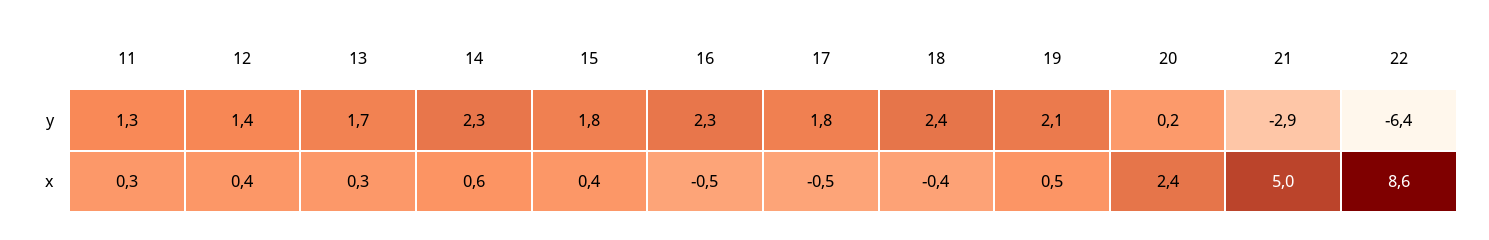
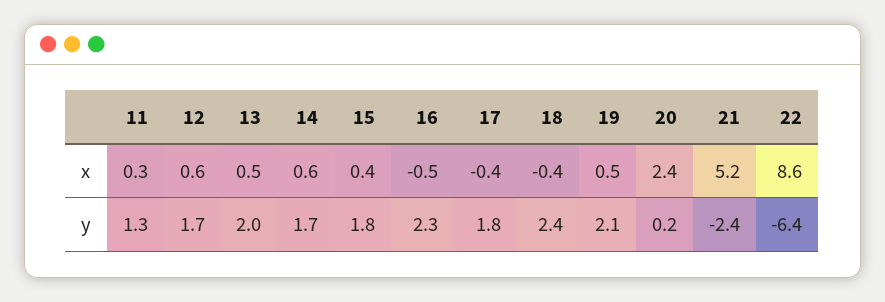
  {
    "11": {
      "y": 1.3,
      "x": 0.3
    },
    "12": {
-     "y": 1.4,
+     "y": 1.7,
-     "x": 0.4
+     "x": 0.6
    },
    "13": {
-     "y": 1.7,
+     "y": 2,
-     "x": 0.3
+     "x": 0.5
    },
    "14": {
-     "y": 2.3,
+     "y": 1.7,
      "x": 0.6
    },
    "15": {
      "y": 1.8,
      "x": 0.4
    },
    "16": {
      "y": 2.3,
      "x": -0.5
    },
    "17": {
      "y": 1.8,
-     "x": -0.5
+     "x": -0.4
    },
    "18": {
      "y": 2.4,
      "x": -0.4
    },
    "19": {
      "y": 2.1,
      "x": 0.5
    },
    "20": {
      "y": 0.2,
      "x": 2.4
    },
    "21": {
-     "y": -2.9,
+     "y": -2.4,
-     "x": 5
+     "x": 5.2
    },
    "22": {
      "y": -6.4,
      "x": 8.6
    }
  }

